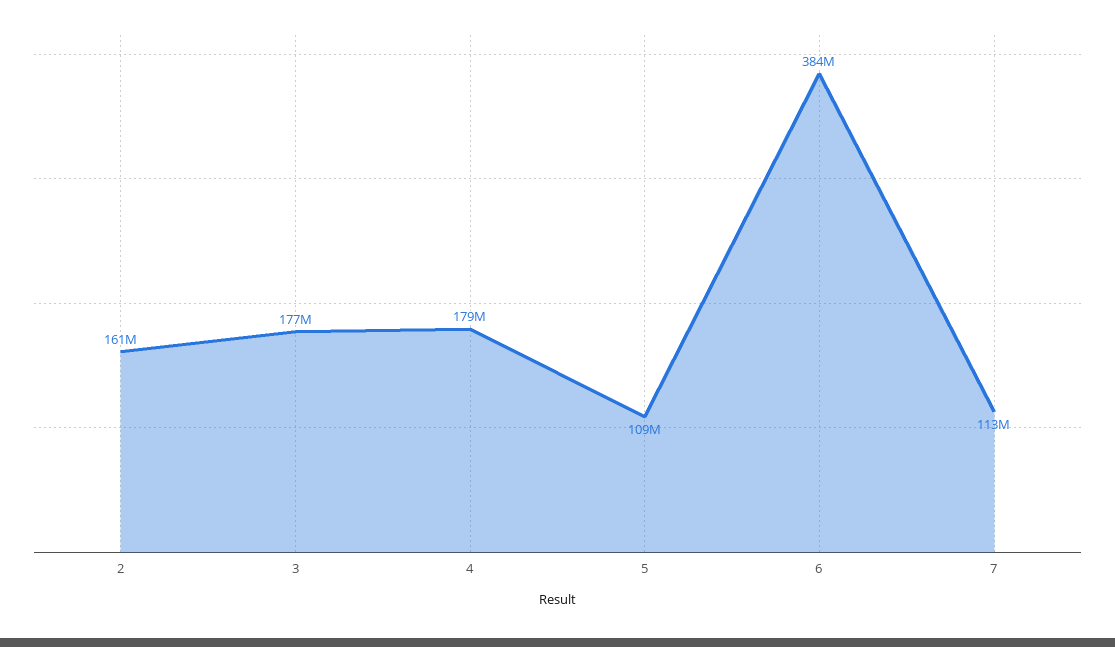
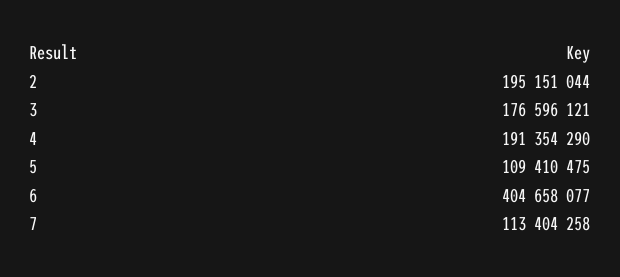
  {
-   "2": 161000000,
+   "2": 195151044,
    "3": 176596121,
-   "4": 179000000,
+   "4": 191354290,
    "5": 109410475,
-   "6": 384000000,
+   "6": 404658077,
    "7": 113404258
  }

